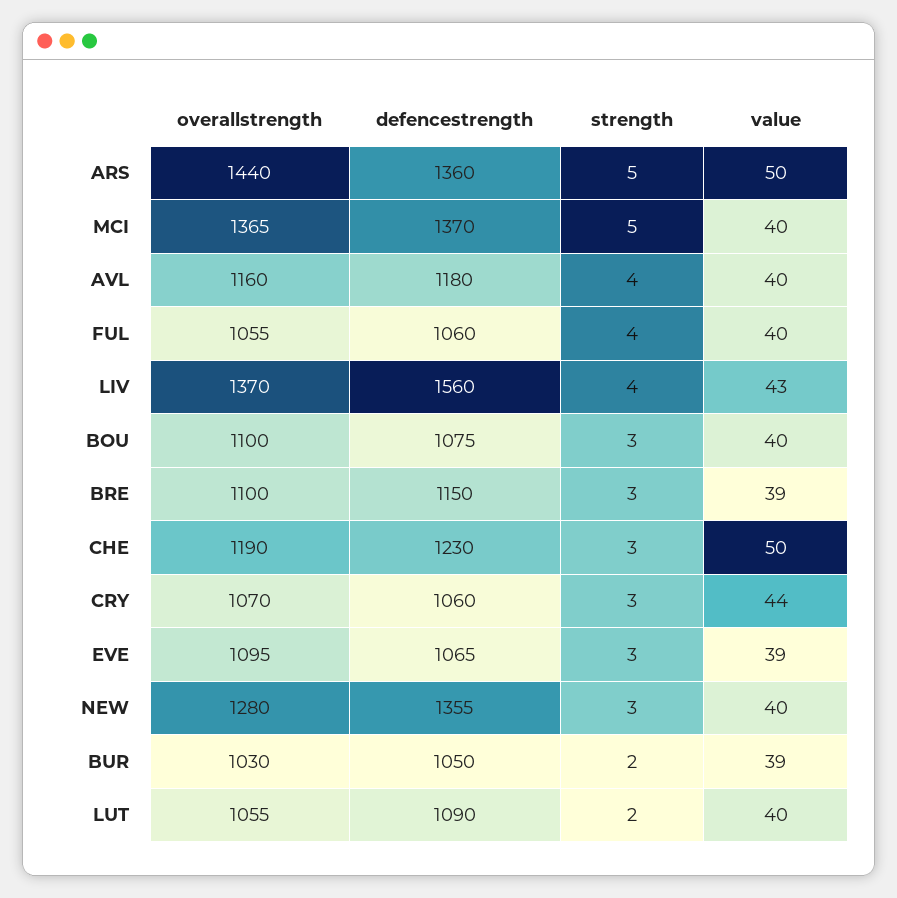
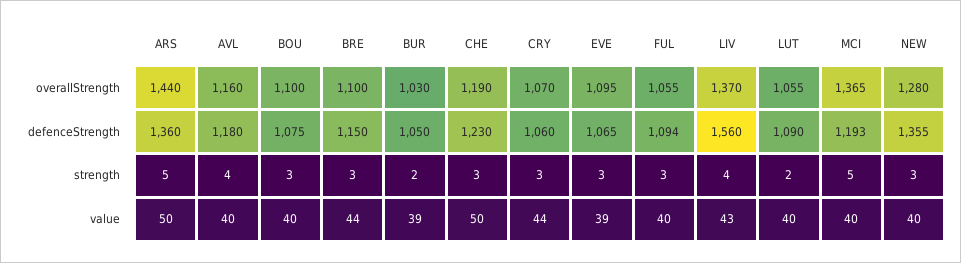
  {
    "overallstrength": {
      "ARS": 1440,
      "MCI": 1365,
      "AVL": 1160,
      "FUL": 1055,
      "LIV": 1370,
      "BOU": 1100,
      "BRE": 1100,
      "CHE": 1190,
      "CRY": 1070,
      "EVE": 1095,
      "NEW": 1280,
      "BUR": 1030,
      "LUT": 1055
    },
    "defencestrength": {
      "ARS": 1360,
-     "MCI": 1370,
+     "MCI": 1193,
      "AVL": 1180,
-     "FUL": 1060,
+     "FUL": 1094,
      "LIV": 1560,
      "BOU": 1075,
      "BRE": 1150,
      "CHE": 1230,
      "CRY": 1060,
      "EVE": 1065,
      "NEW": 1355,
      "BUR": 1050,
      "LUT": 1090
    },
    "strength": {
      "ARS": 5,
      "MCI": 5,
      "AVL": 4,
-     "FUL": 4,
+     "FUL": 3,
      "LIV": 4,
      "BOU": 3,
      "BRE": 3,
      "CHE": 3,
      "CRY": 3,
      "EVE": 3,
      "NEW": 3,
      "BUR": 2,
      "LUT": 2
    },
    "value": {
      "ARS": 50,
      "MCI": 40,
      "AVL": 40,
      "FUL": 40,
      "LIV": 43,
      "BOU": 40,
-     "BRE": 39,
+     "BRE": 44,
      "CHE": 50,
      "CRY": 44,
      "EVE": 39,
      "NEW": 40,
      "BUR": 39,
      "LUT": 40
    }
  }

